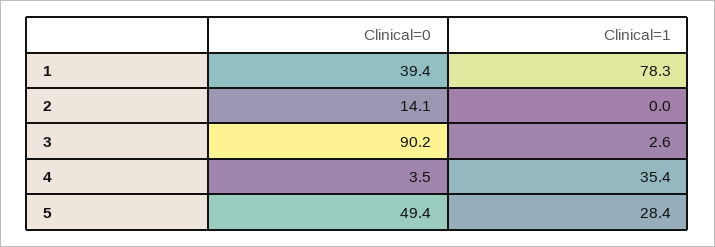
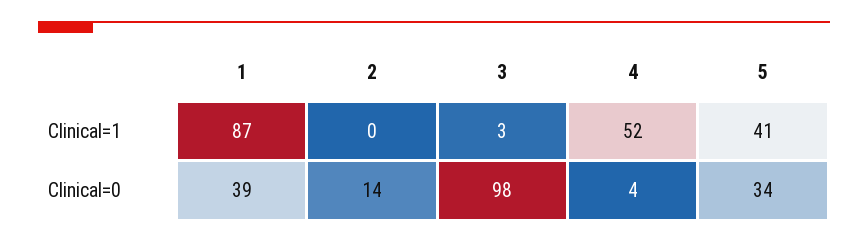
  {
    "Clinical=0": {
      "1": 39.4,
      "2": 14.1,
-     "3": 90.2,
+     "3": 98,
      "4": 3.5,
-     "5": 49.4
+     "5": 34
    },
    "Clinical=1": {
-     "1": 78.3,
+     "1": 87,
      "2": 0,
      "3": 2.6,
-     "4": 35.4,
+     "4": 52,
-     "5": 28.4
+     "5": 41
    }
  }

